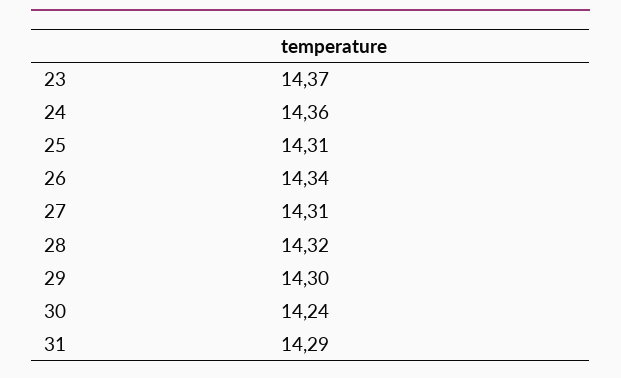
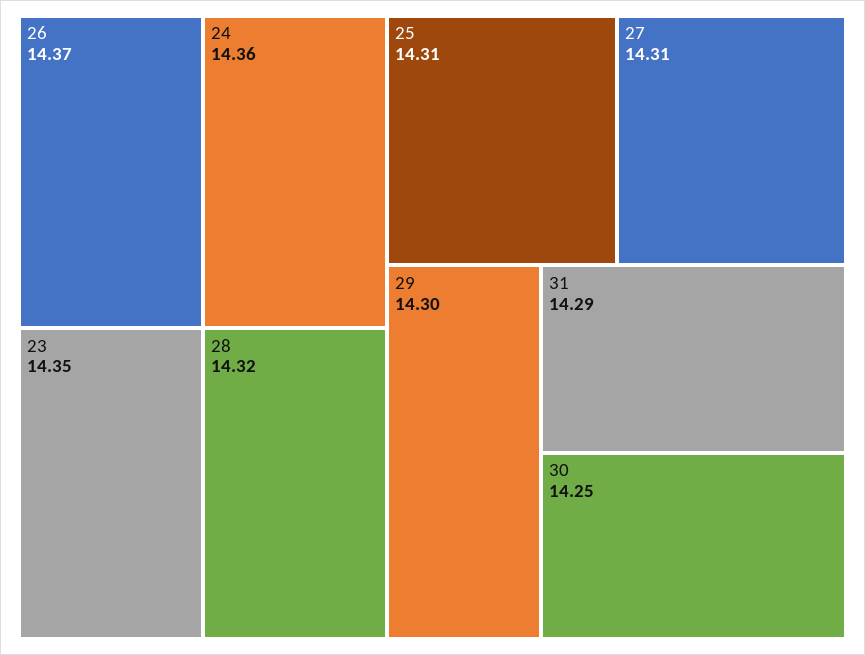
  {
-   "23": 14.37,
+   "23": 14.35,
    "24": 14.36,
    "25": 14.31,
-   "26": 14.34,
+   "26": 14.37,
    "27": 14.31,
    "28": 14.32,
    "29": 14.3,
-   "30": 14.24,
+   "30": 14.25,
    "31": 14.29
  }

